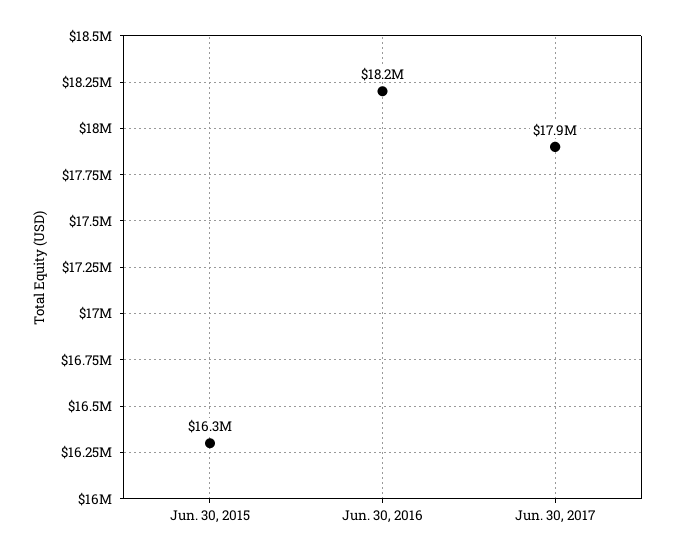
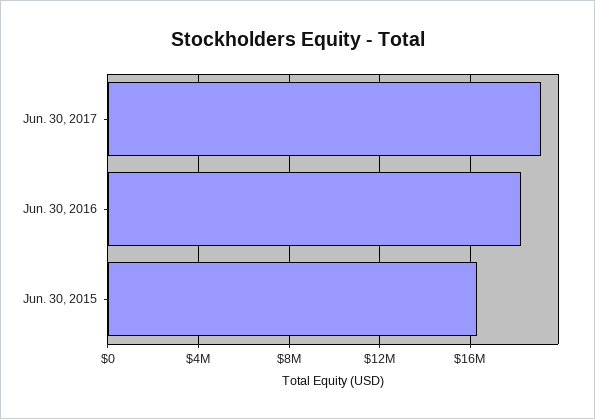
  {
    "Jun. 30, 2015": 16300000,
    "Jun. 30, 2016": 18200000,
-   "Jun. 30, 2017": 17900000
+   "Jun. 30, 2017": 19000000
  }

